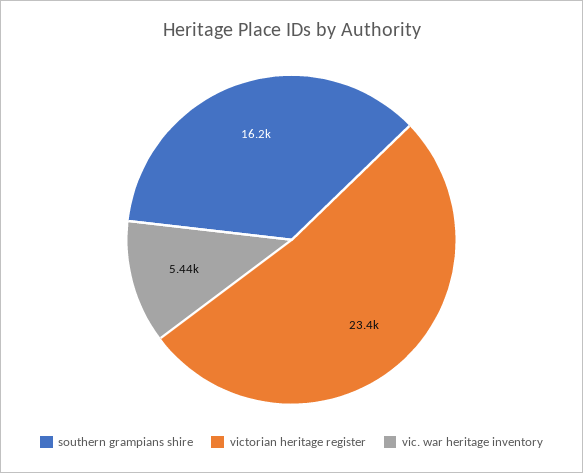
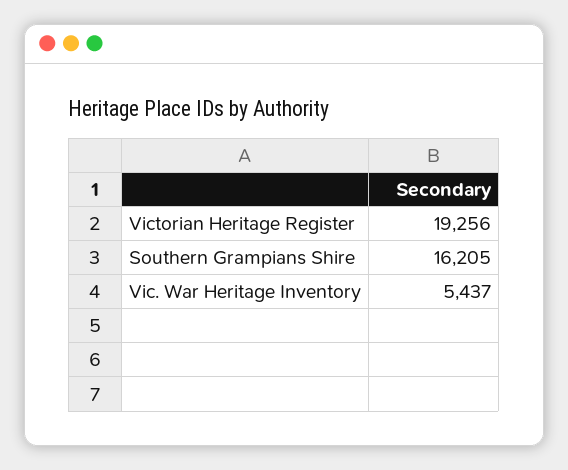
  {
    "southern grampians shire": 16205,
-   "victorian heritage register": 23400,
+   "victorian heritage register": 19256,
    "vic. war heritage inventory": 5437
  }

